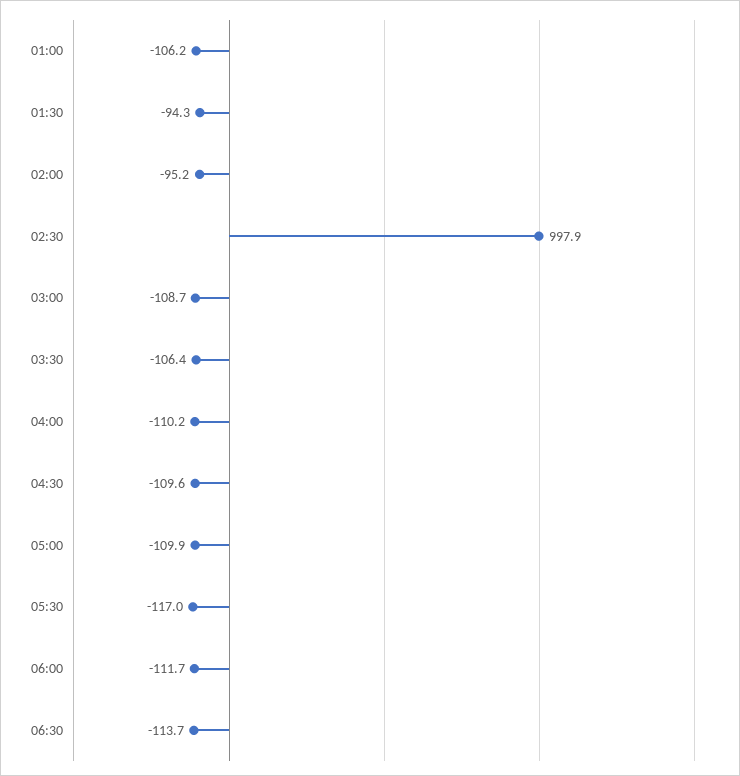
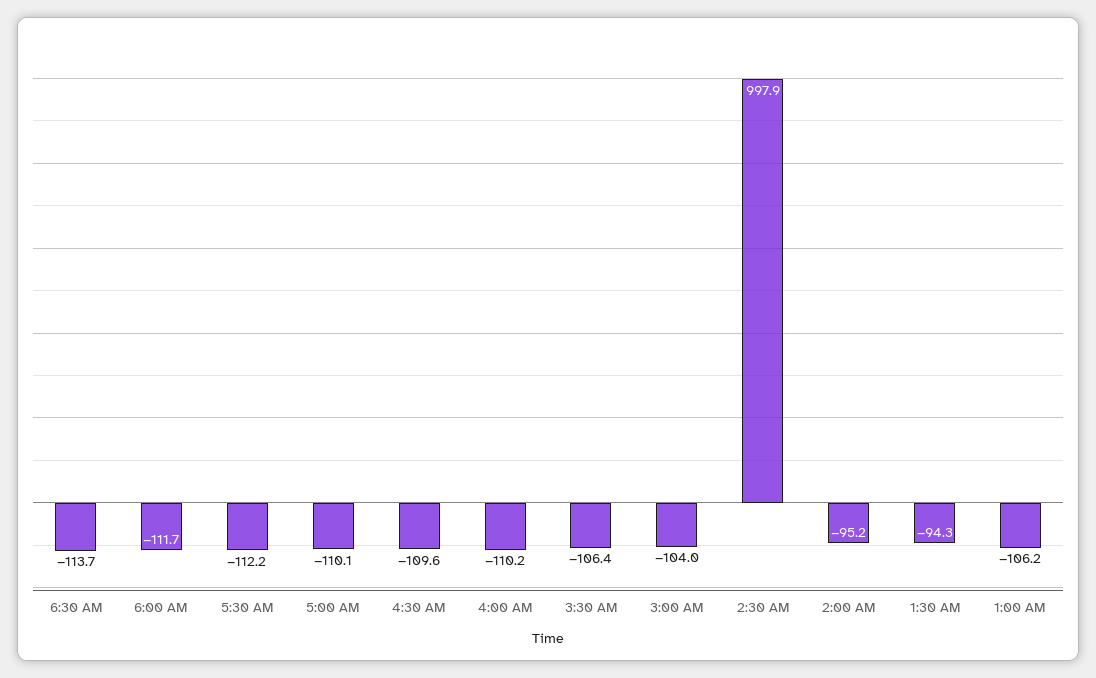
  {
    "01:00": -106.2,
    "01:30": -94.3,
    "02:00": -95.2,
    "02:30": 997.9,
-   "03:00": -108.7,
+   "03:00": -104,
    "03:30": -106.4,
    "04:00": -110.2,
    "04:30": -109.6,
-   "05:00": -109.9,
+   "05:00": -110.1,
-   "05:30": -117,
+   "05:30": -112.2,
    "06:00": -111.7,
    "06:30": -113.7
  }

